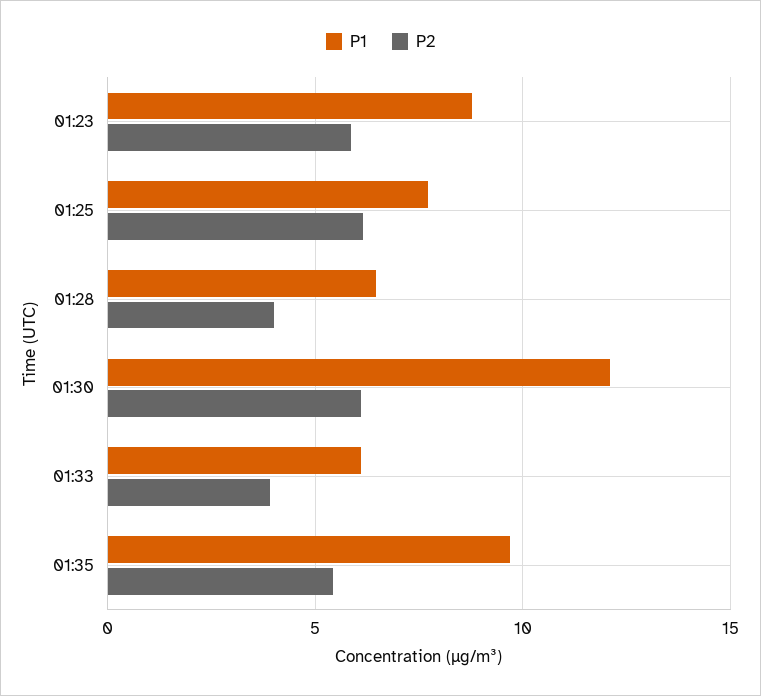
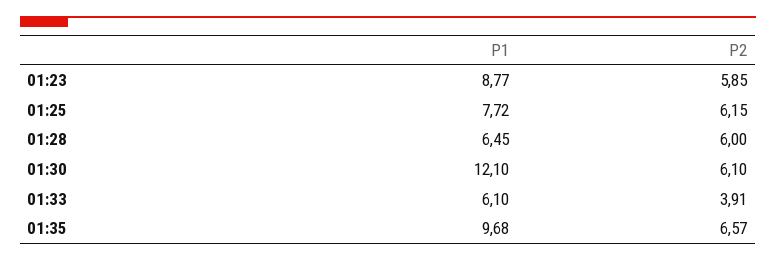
  {
    "P1": {
      "01:23": 8.77,
      "01:25": 7.72,
      "01:28": 6.45,
      "01:30": 12.1,
      "01:33": 6.1,
      "01:35": 9.68
    },
    "P2": {
      "01:23": 5.85,
      "01:25": 6.15,
-     "01:28": 4,
+     "01:28": 6,
      "01:30": 6.1,
      "01:33": 3.91,
-     "01:35": 5.5
+     "01:35": 6.57
    }
  }

